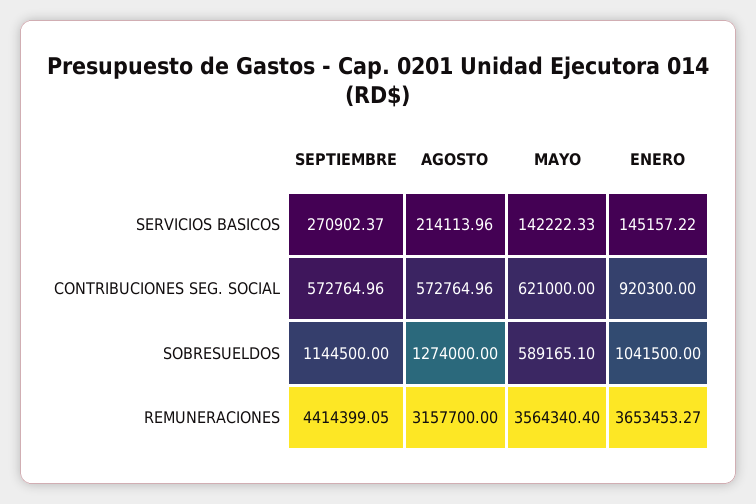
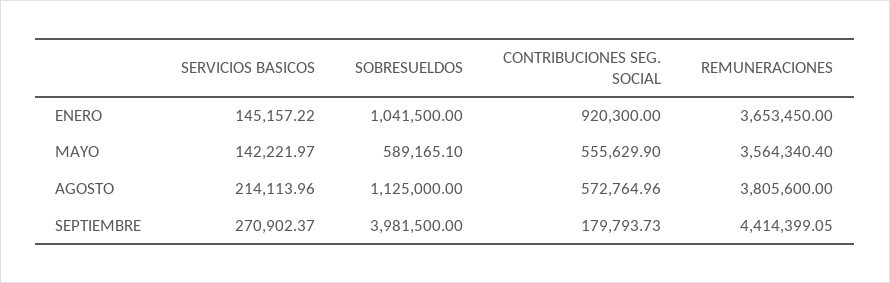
  {
    "SEPTIEMBRE": {
      "SERVICIOS BASICOS": 270902.37,
-     "CONTRIBUCIONES SEG. SOCIAL": 572764.96,
+     "CONTRIBUCIONES SEG. SOCIAL": 179793.73,
-     "SOBRESUELDOS": 1144500,
+     "SOBRESUELDOS": 3981500,
      "REMUNERACIONES": 4414399.05
    },
    "AGOSTO": {
      "SERVICIOS BASICOS": 214113.96,
      "CONTRIBUCIONES SEG. SOCIAL": 572764.96,
-     "SOBRESUELDOS": 1274000,
+     "SOBRESUELDOS": 1125000,
-     "REMUNERACIONES": 3157700
+     "REMUNERACIONES": 3805600
    },
    "MAYO": {
-     "SERVICIOS BASICOS": 142222.33,
+     "SERVICIOS BASICOS": 142221.97,
-     "CONTRIBUCIONES SEG. SOCIAL": 621000,
+     "CONTRIBUCIONES SEG. SOCIAL": 555629.9,
      "SOBRESUELDOS": 589165.1,
      "REMUNERACIONES": 3564340.4
    },
    "ENERO": {
      "SERVICIOS BASICOS": 145157.22,
      "CONTRIBUCIONES SEG. SOCIAL": 920300,
      "SOBRESUELDOS": 1041500,
-     "REMUNERACIONES": 3653453.27
+     "REMUNERACIONES": 3653450
    }
  }

